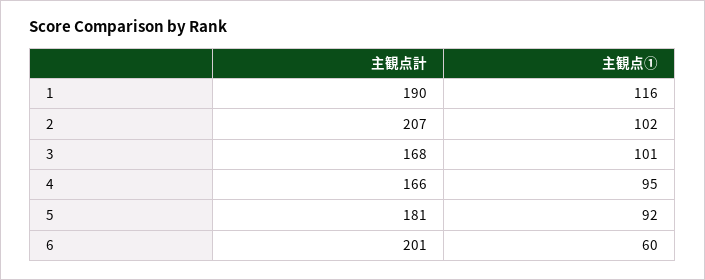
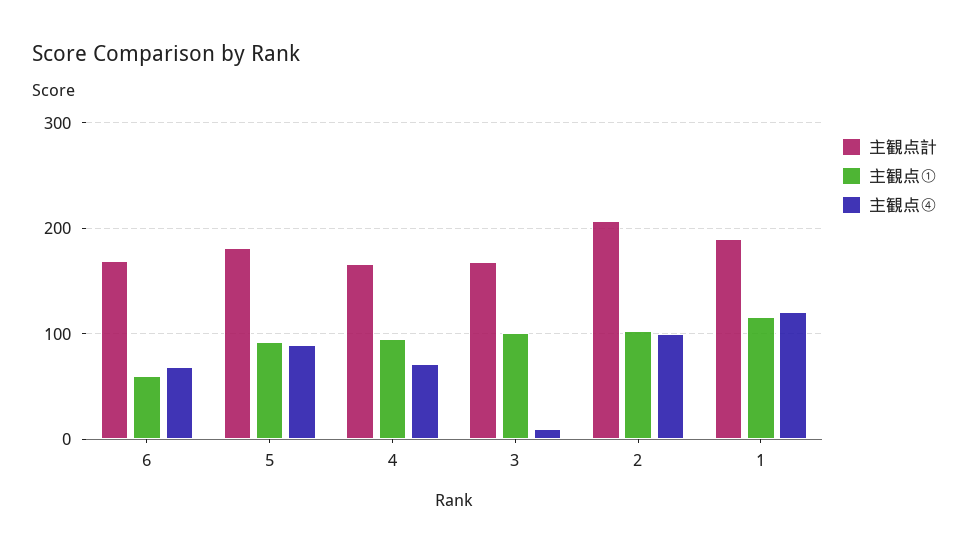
  {
    "主観点計": {
      "1": 190,
      "2": 207,
      "3": 168,
      "4": 166,
      "5": 181,
-     "6": 201
+     "6": 170
    },
    "主観点①": {
      "1": 116,
      "2": 102,
      "3": 101,
      "4": 95,
      "5": 92,
      "6": 60
-   }
+   },
+   "主観点④": {
+     "6": 70,
+     "5": 90,
+     "4": 70,
+     "3": 10,
+     "2": 100,
+     "1": 120
+   }
  }

